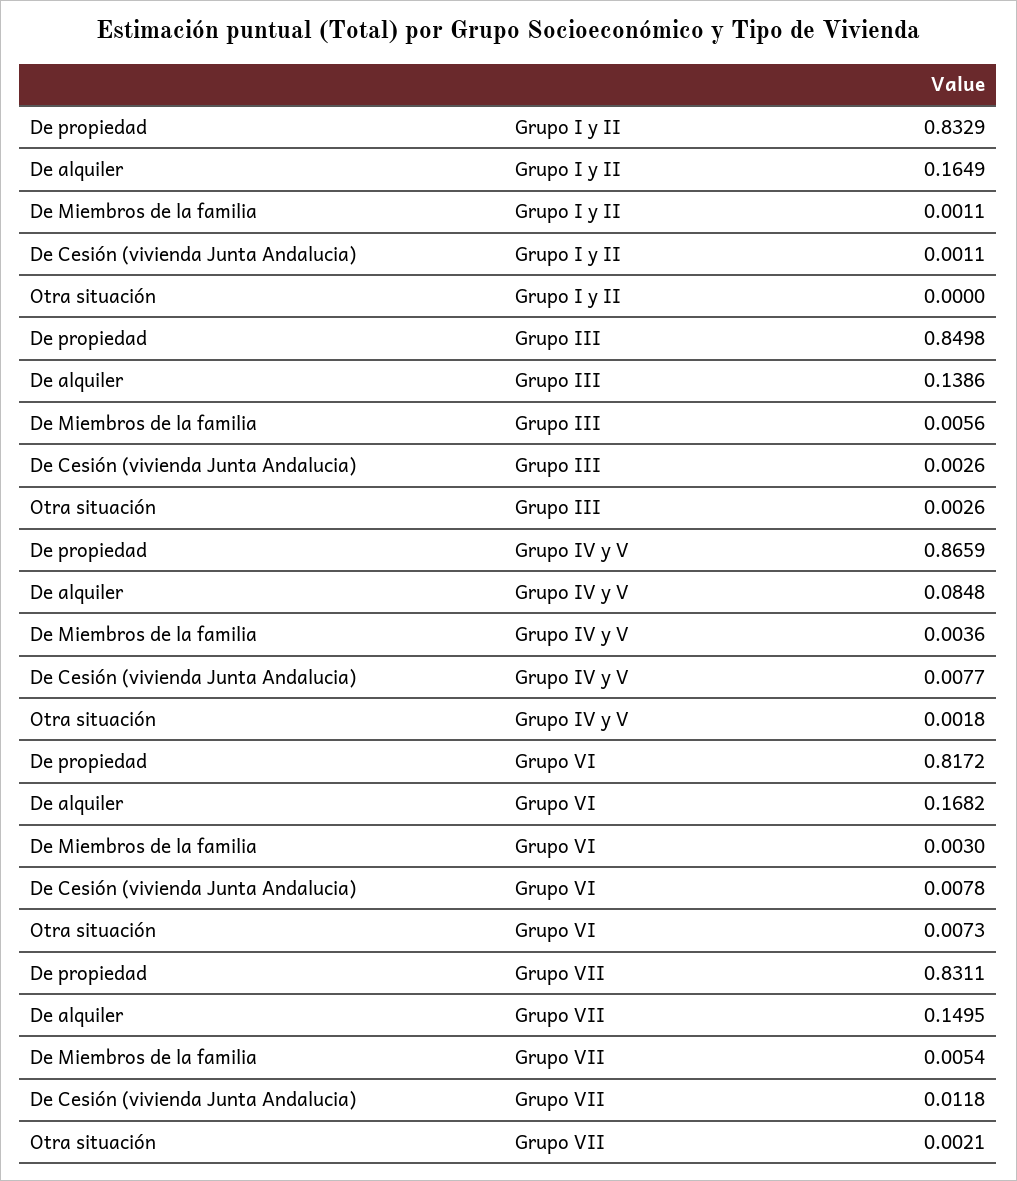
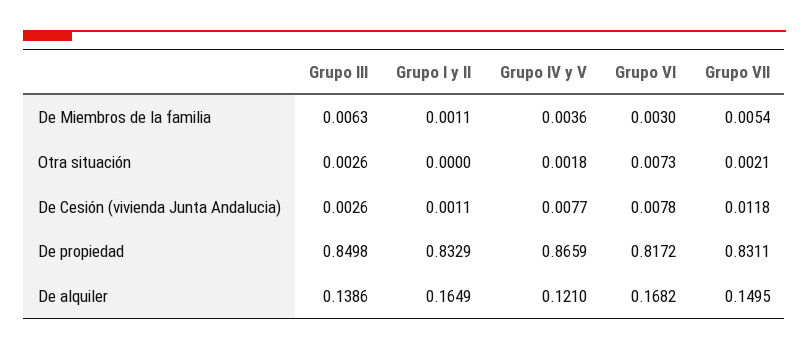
  {
    "De propiedad": {
      "Grupo I y II": 0.8329,
      "Grupo III": 0.8498,
      "Grupo IV y V": 0.8659,
      "Grupo VI": 0.8172,
      "Grupo VII": 0.8311
    },
    "De alquiler": {
      "Grupo I y II": 0.1649,
      "Grupo III": 0.1386,
-     "Grupo IV y V": 0.0848,
+     "Grupo IV y V": 0.121,
      "Grupo VI": 0.1682,
      "Grupo VII": 0.1495
    },
    "De Miembros de la familia": {
      "Grupo I y II": 0.0011,
-     "Grupo III": 0.0056,
+     "Grupo III": 0.0063,
      "Grupo IV y V": 0.0036,
      "Grupo VI": 0.003,
      "Grupo VII": 0.0054
    },
    "De Cesión (vivienda Junta Andalucia)": {
      "Grupo I y II": 0.0011,
      "Grupo III": 0.0026,
      "Grupo IV y V": 0.0077,
      "Grupo VI": 0.0078,
      "Grupo VII": 0.0118
    },
    "Otra situación": {
      "Grupo I y II": 0,
      "Grupo III": 0.0026,
      "Grupo IV y V": 0.0018,
      "Grupo VI": 0.0073,
      "Grupo VII": 0.0021
    }
  }

